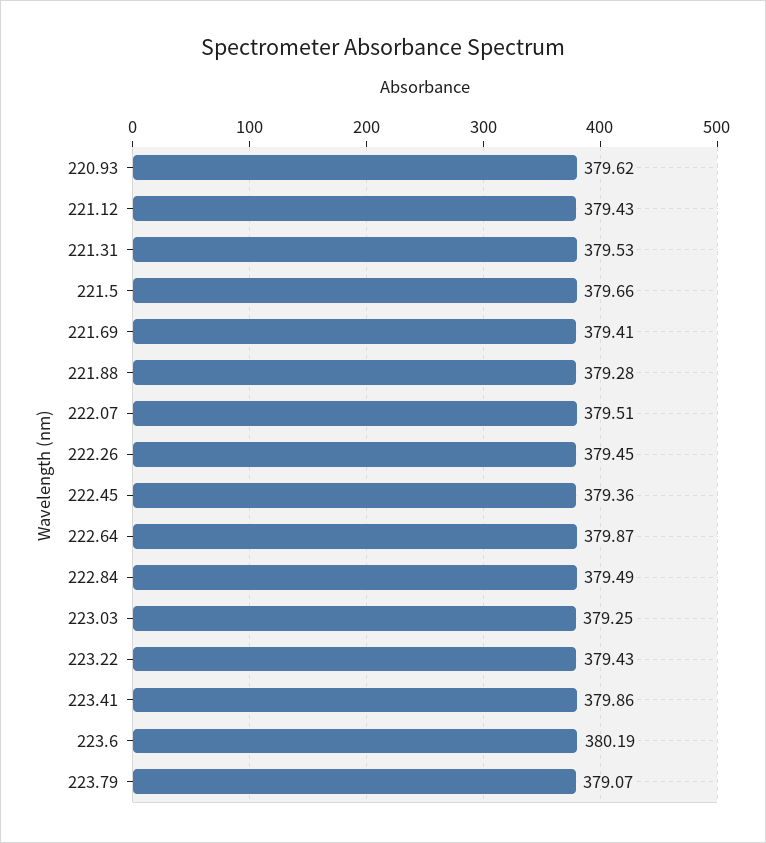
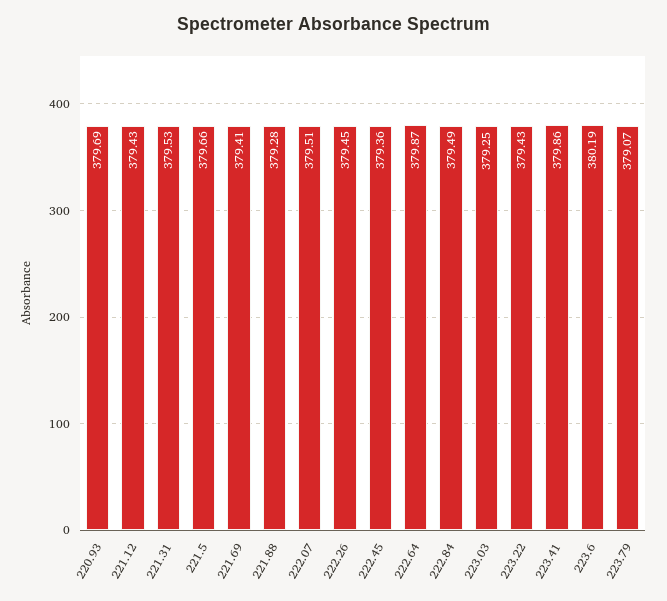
  {
-   "220.93": 379.62,
+   "220.93": 379.69,
    "221.12": 379.43,
    "221.31": 379.53,
    "221.5": 379.66,
    "221.69": 379.41,
    "221.88": 379.28,
    "222.07": 379.51,
    "222.26": 379.45,
    "222.45": 379.36,
    "222.64": 379.87,
    "222.84": 379.49,
    "223.03": 379.25,
    "223.22": 379.43,
    "223.41": 379.86,
    "223.6": 380.19,
    "223.79": 379.07
  }

